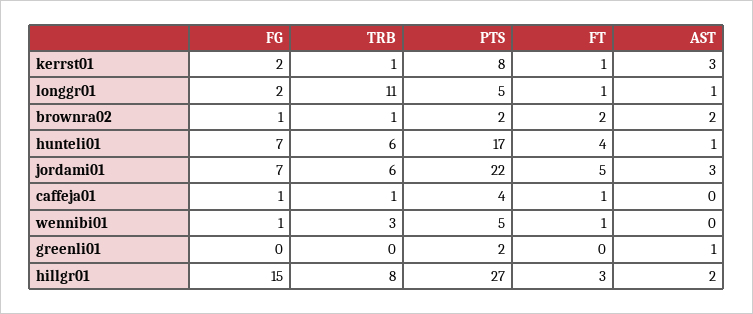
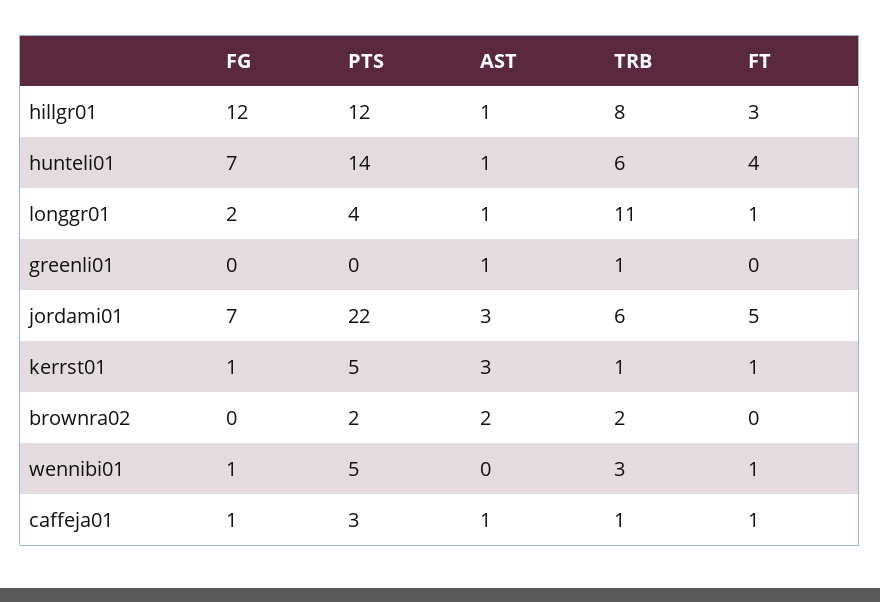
  {
    "FG": {
-     "kerrst01": 2,
+     "kerrst01": 1,
      "longgr01": 2,
-     "brownra02": 1,
+     "brownra02": 0,
      "hunteli01": 7,
      "jordami01": 7,
      "caffeja01": 1,
      "wennibi01": 1,
      "greenli01": 0,
-     "hillgr01": 15
+     "hillgr01": 12
    },
    "TRB": {
      "kerrst01": 1,
      "longgr01": 11,
-     "brownra02": 1,
+     "brownra02": 2,
      "hunteli01": 6,
      "jordami01": 6,
      "caffeja01": 1,
      "wennibi01": 3,
-     "greenli01": 0,
+     "greenli01": 1,
      "hillgr01": 8
    },
    "PTS": {
-     "kerrst01": 8,
+     "kerrst01": 5,
-     "longgr01": 5,
+     "longgr01": 4,
      "brownra02": 2,
-     "hunteli01": 17,
+     "hunteli01": 14,
      "jordami01": 22,
-     "caffeja01": 4,
+     "caffeja01": 3,
      "wennibi01": 5,
-     "greenli01": 2,
+     "greenli01": 0,
-     "hillgr01": 27
+     "hillgr01": 12
    },
    "FT": {
      "kerrst01": 1,
      "longgr01": 1,
-     "brownra02": 2,
+     "brownra02": 0,
      "hunteli01": 4,
      "jordami01": 5,
      "caffeja01": 1,
      "wennibi01": 1,
      "greenli01": 0,
      "hillgr01": 3
    },
    "AST": {
      "kerrst01": 3,
      "longgr01": 1,
      "brownra02": 2,
      "hunteli01": 1,
      "jordami01": 3,
-     "caffeja01": 0,
+     "caffeja01": 1,
      "wennibi01": 0,
      "greenli01": 1,
-     "hillgr01": 2
+     "hillgr01": 1
    }
  }

